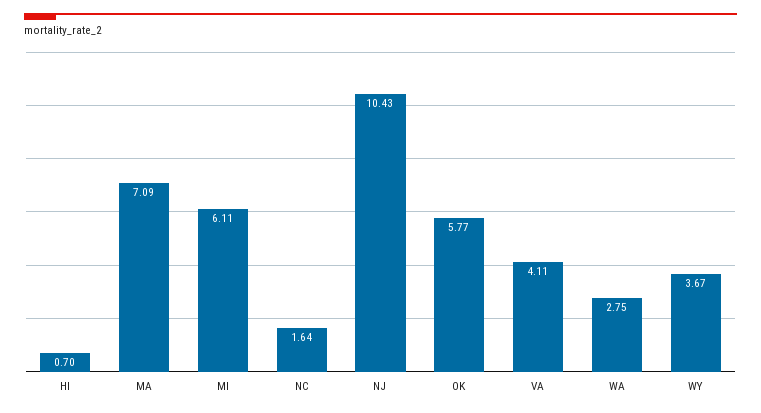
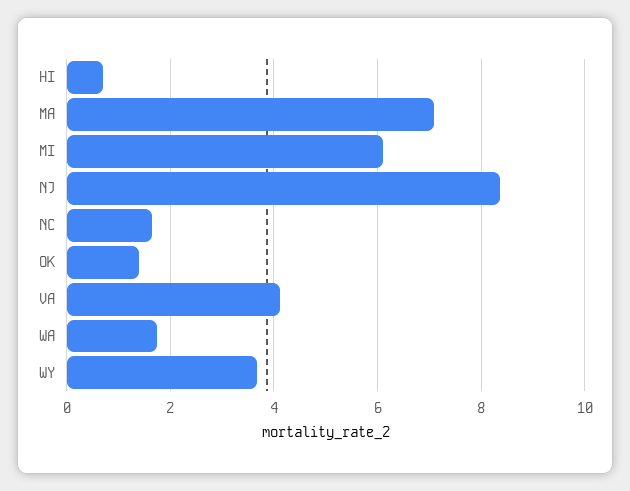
  {
    "HI": 0.7,
    "MA": 7.09,
    "MI": 6.11,
    "NC": 1.64,
-   "NJ": 10.43,
+   "NJ": 8.4,
-   "OK": 5.77,
+   "OK": 1.4,
    "VA": 4.11,
-   "WA": 2.75,
+   "WA": 1.8,
    "WY": 3.67
  }

